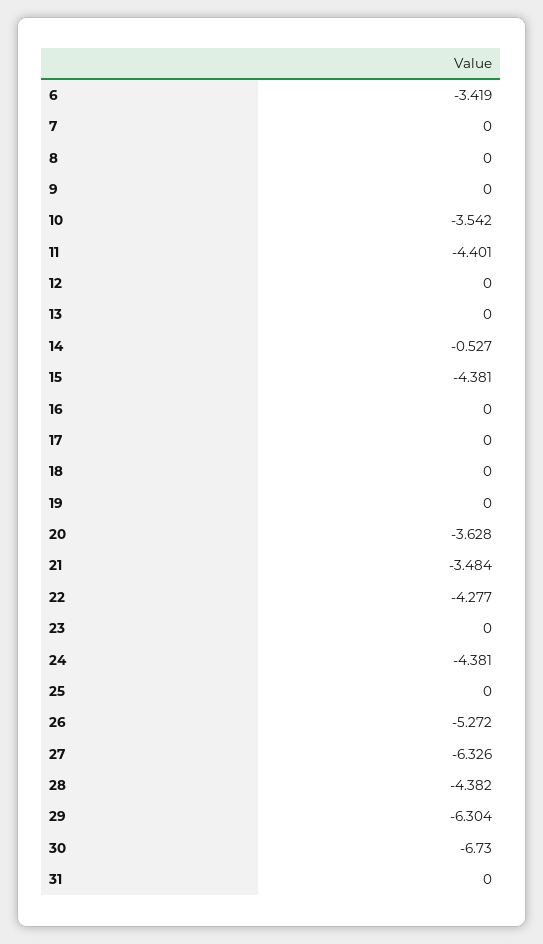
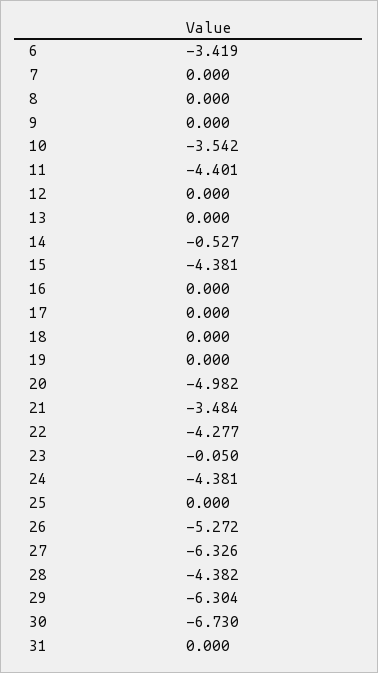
  {
    "6": -3.419,
    "7": 0,
    "8": 0,
    "9": 0,
    "10": -3.542,
    "11": -4.401,
    "12": 0,
    "13": 0,
    "14": -0.527,
    "15": -4.381,
    "16": 0,
    "17": 0,
    "18": 0,
    "19": 0,
-   "20": -3.628,
+   "20": -4.982,
    "21": -3.484,
    "22": -4.277,
-   "23": 0,
+   "23": -0.05,
    "24": -4.381,
    "25": 0,
    "26": -5.272,
    "27": -6.326,
    "28": -4.382,
    "29": -6.304,
    "30": -6.73,
    "31": 0
  }

